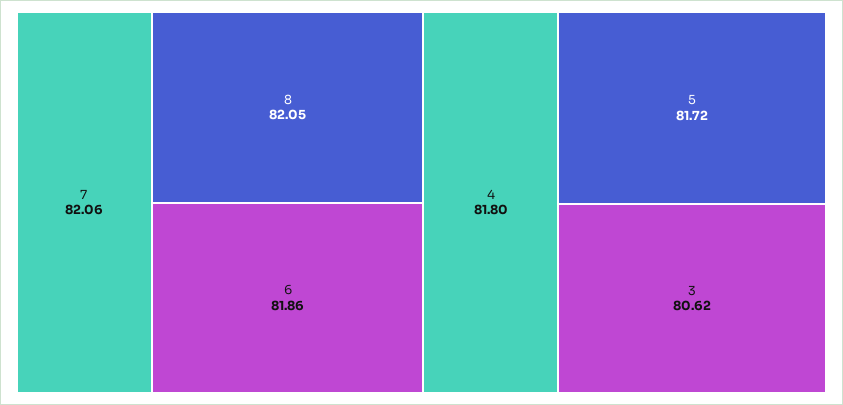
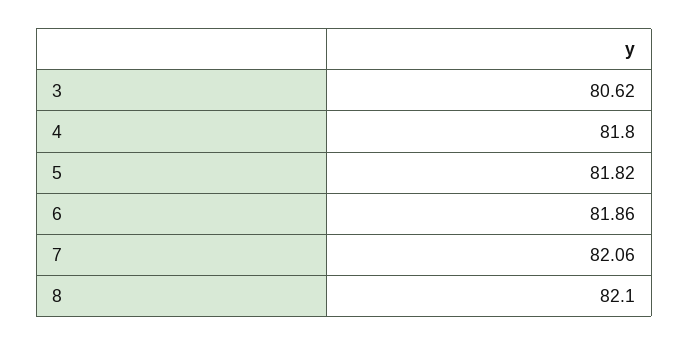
  {
    "7": 82.06,
-   "8": 82.05,
+   "8": 82.1,
    "6": 81.86,
    "4": 81.8,
-   "5": 81.72,
+   "5": 81.82,
    "3": 80.62
  }

